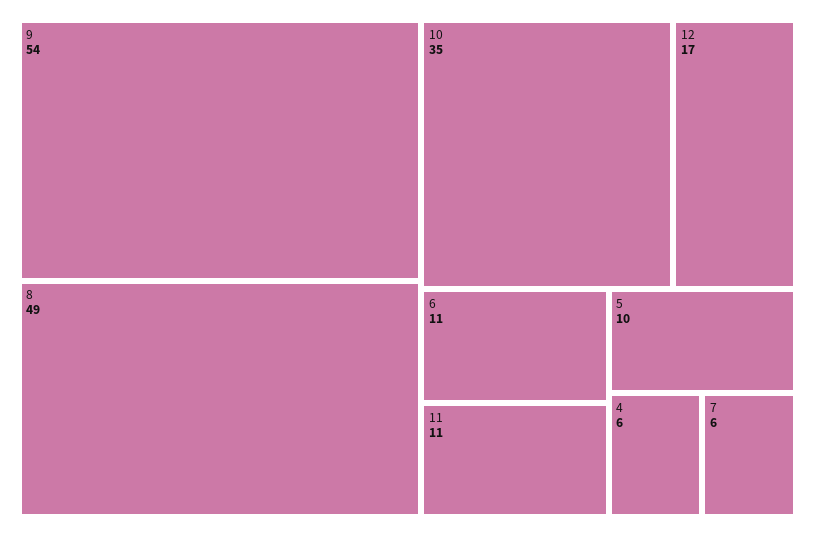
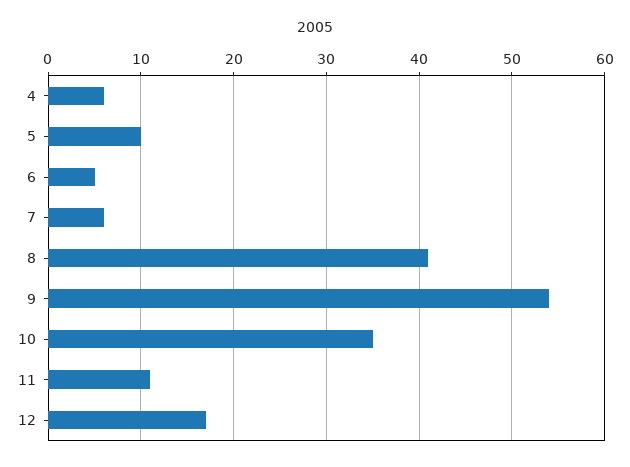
  {
    "9": 54,
-   "8": 49,
+   "8": 41,
    "10": 35,
    "12": 17,
-   "6": 11,
+   "6": 5,
    "11": 11,
    "5": 10,
    "4": 6,
    "7": 6
  }

